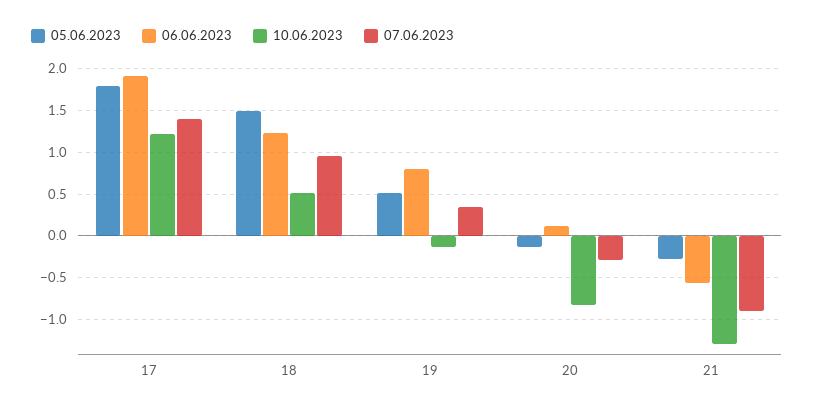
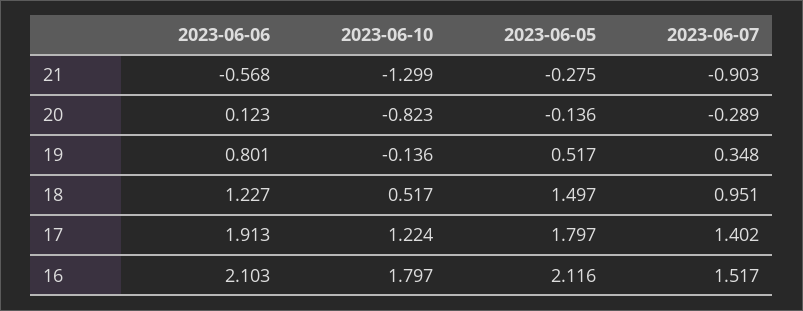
  {
    "05.06.2023": {
      "17": 1.797,
      "18": 1.497,
      "19": 0.517,
      "20": -0.136,
-     "21": -0.275
+     "21": -0.275,
+     "16": 2.116
    },
    "06.06.2023": {
      "17": 1.913,
      "18": 1.227,
      "19": 0.801,
      "20": 0.123,
-     "21": -0.568
+     "21": -0.568,
+     "16": 2.103
    },
    "10.06.2023": {
      "17": 1.224,
      "18": 0.517,
      "19": -0.136,
      "20": -0.823,
-     "21": -1.299
+     "21": -1.299,
+     "16": 1.797
    },
    "07.06.2023": {
      "17": 1.402,
      "18": 0.951,
      "19": 0.348,
      "20": -0.289,
-     "21": -0.903
+     "21": -0.903,
+     "16": 1.517
    }
  }

